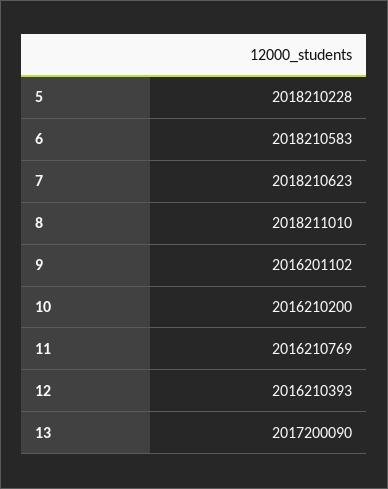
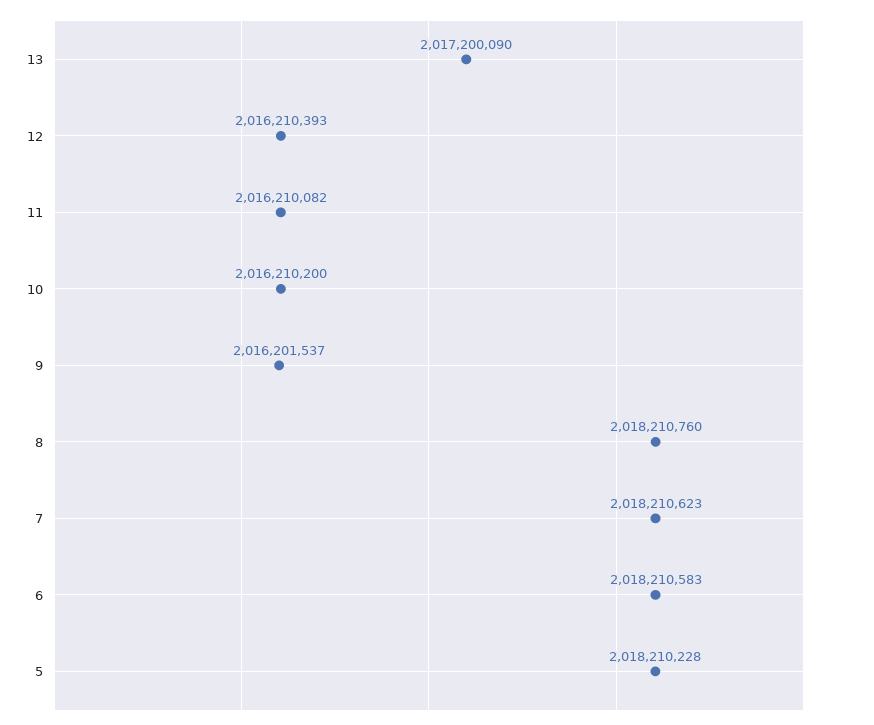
  {
    "5": 2018210228,
    "6": 2018210583,
    "7": 2018210623,
-   "8": 2018211010,
+   "8": 2018210760,
-   "9": 2016201102,
+   "9": 2016201537,
    "10": 2016210200,
-   "11": 2016210769,
+   "11": 2016210082,
    "12": 2016210393,
    "13": 2017200090
  }

